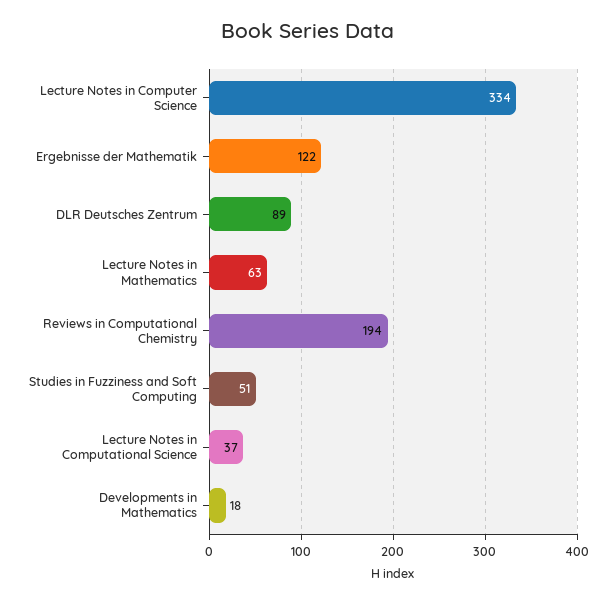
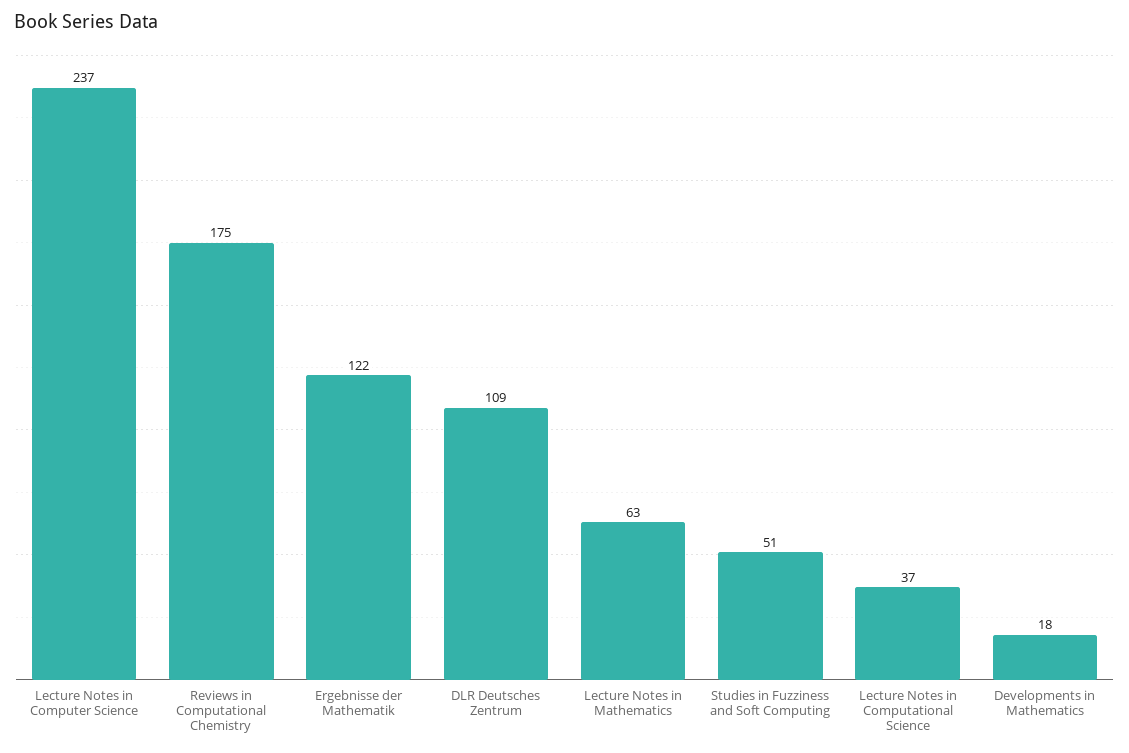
  {
-   "Lecture Notes in Computer Science": 334,
+   "Lecture Notes in Computer Science": 237,
    "Ergebnisse der Mathematik": 122,
-   "DLR Deutsches Zentrum": 89,
+   "DLR Deutsches Zentrum": 109,
    "Lecture Notes in Mathematics": 63,
-   "Reviews in Computational Chemistry": 194,
+   "Reviews in Computational Chemistry": 175,
    "Studies in Fuzziness and Soft Computing": 51,
    "Lecture Notes in Computational Science": 37,
    "Developments in Mathematics": 18
  }

